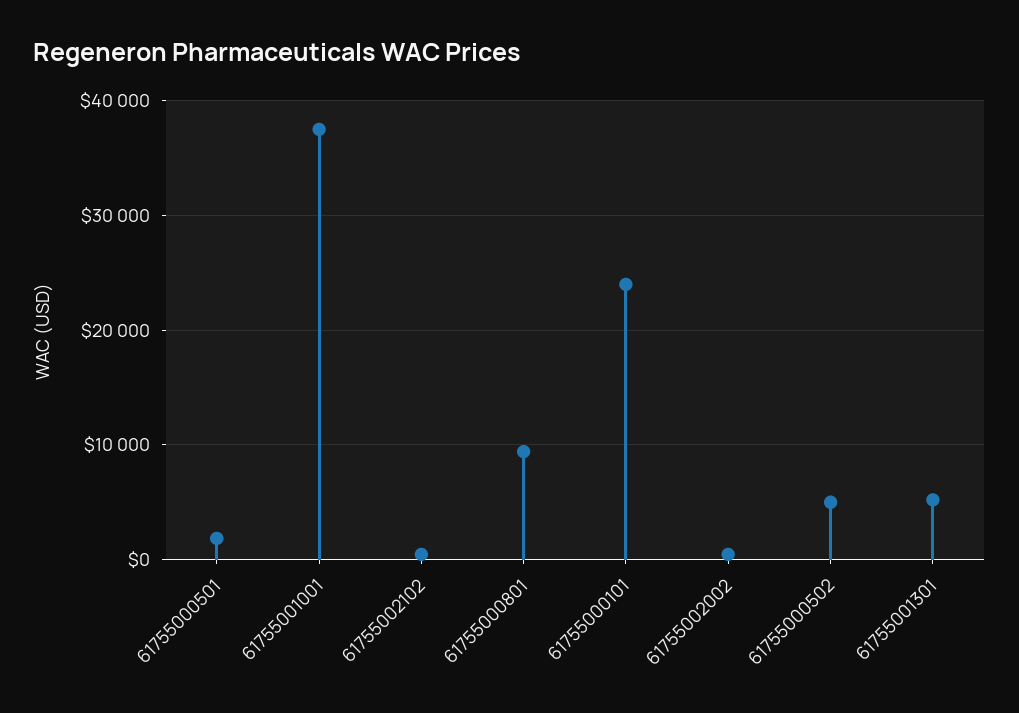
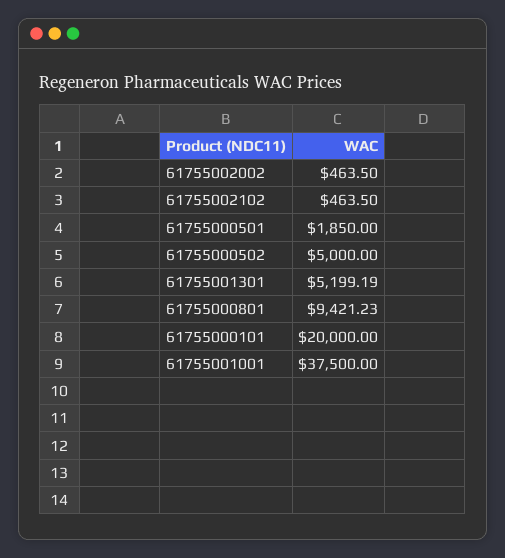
  {
    "61755000501": 1850,
    "61755001001": 37500,
    "61755002102": 463.5,
    "61755000801": 9421.23,
-   "61755000101": 24000,
+   "61755000101": 20000,
    "61755002002": 463.5,
    "61755000502": 5000,
    "61755001301": 5199.19
  }

